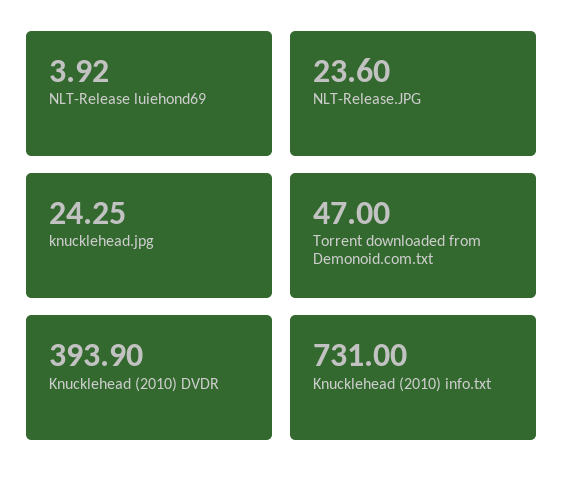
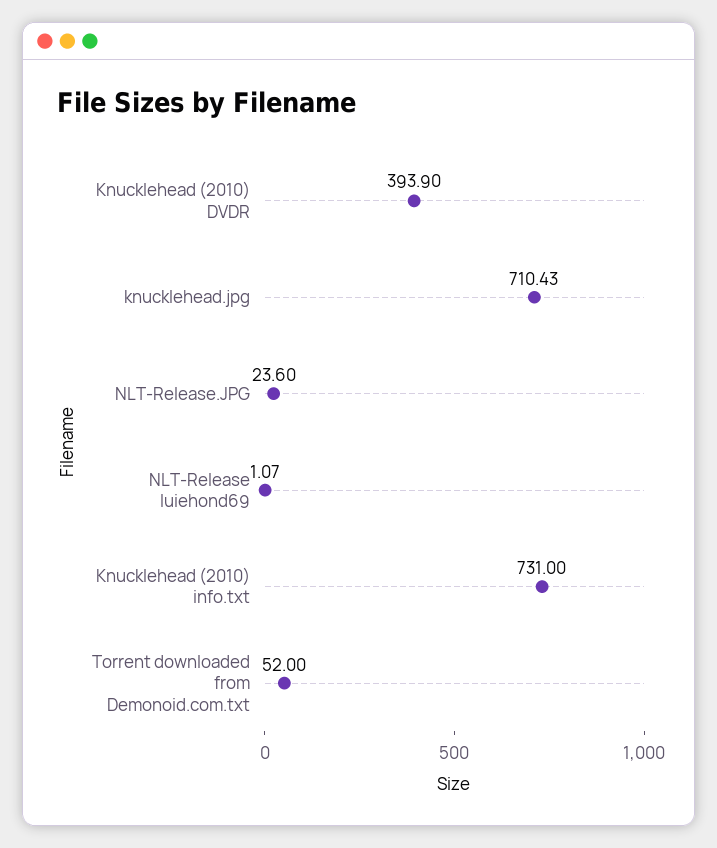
  {
-   "NLT-Release luiehond69": 3.92,
+   "NLT-Release luiehond69": 1.07,
    "NLT-Release.JPG": 23.6,
-   "knucklehead.jpg": 24.25,
+   "knucklehead.jpg": 710.43,
-   "Torrent downloaded from Demonoid.com.txt": 47,
+   "Torrent downloaded from Demonoid.com.txt": 52,
    "Knucklehead (2010) DVDR": 393.9,
    "Knucklehead (2010) info.txt": 731
  }

